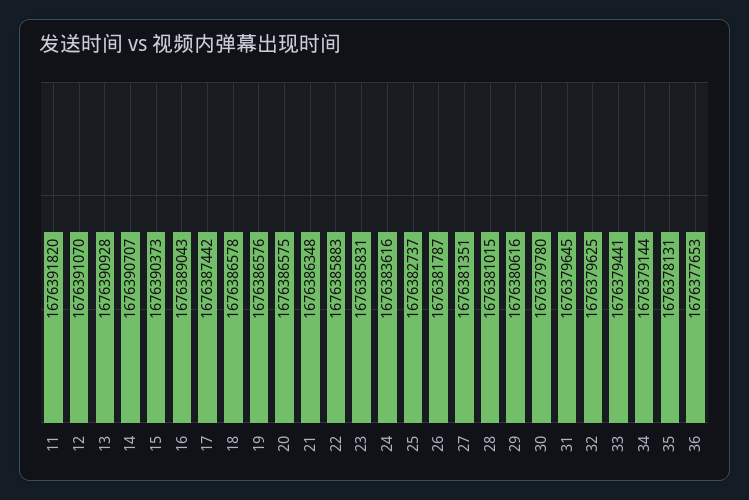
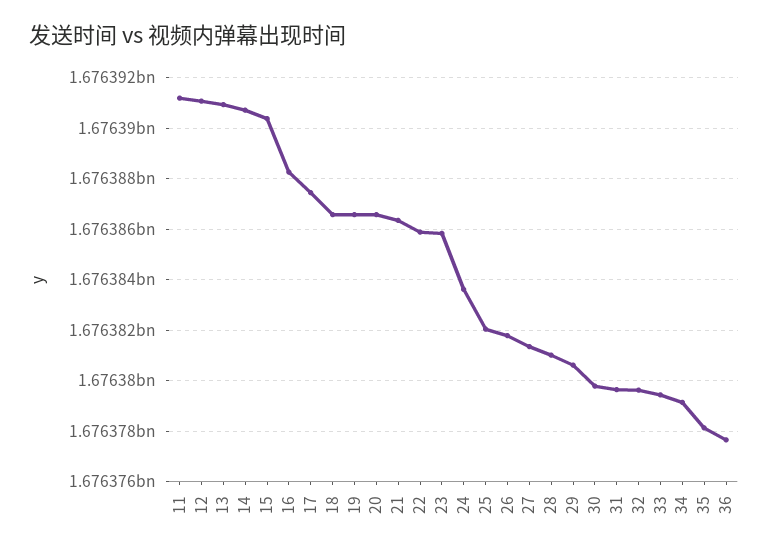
  {
-   "11": 1676391820,
+   "11": 1676391250,
    "12": 1676391070,
    "13": 1676390928,
    "14": 1676390707,
    "15": 1676390373,
-   "16": 1676389043,
+   "16": 1676388250,
    "17": 1676387442,
    "18": 1676386578,
    "19": 1676386576,
    "20": 1676386575,
    "21": 1676386348,
    "22": 1676385883,
    "23": 1676385831,
    "24": 1676383616,
-   "25": 1676382737,
+   "25": 1676382000,
    "26": 1676381787,
    "27": 1676381351,
    "28": 1676381015,
    "29": 1676380616,
    "30": 1676379780,
    "31": 1676379645,
    "32": 1676379625,
    "33": 1676379441,
    "34": 1676379144,
    "35": 1676378131,
    "36": 1676377653
  }

